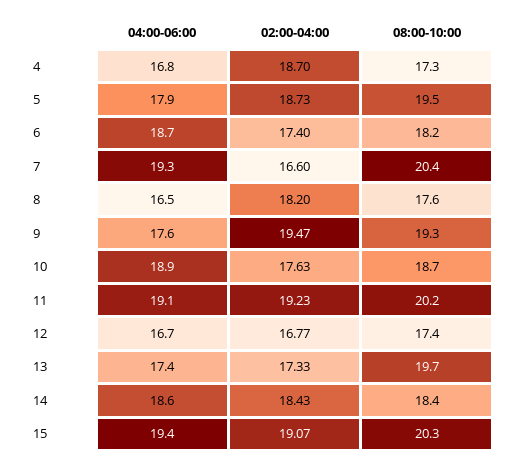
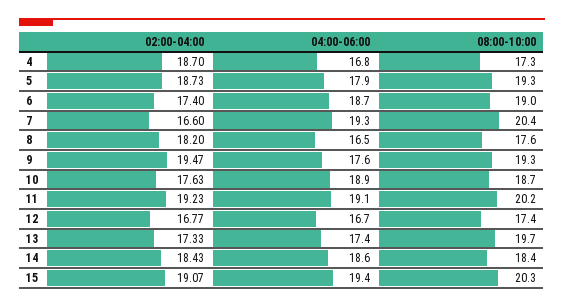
  {
    "04:00-06:00": {
      "4": 16.8,
      "5": 17.9,
      "6": 18.7,
      "7": 19.3,
      "8": 16.5,
      "9": 17.6,
      "10": 18.9,
      "11": 19.1,
      "12": 16.7,
      "13": 17.4,
      "14": 18.6,
      "15": 19.4
    },
    "02:00-04:00": {
      "4": 18.7,
      "5": 18.73,
      "6": 17.4,
      "7": 16.6,
      "8": 18.2,
      "9": 19.47,
      "10": 17.63,
      "11": 19.23,
      "12": 16.77,
      "13": 17.33,
      "14": 18.43,
      "15": 19.07
    },
    "08:00-10:00": {
      "4": 17.3,
-     "5": 19.5,
+     "5": 19.3,
-     "6": 18.2,
+     "6": 19,
      "7": 20.4,
      "8": 17.6,
      "9": 19.3,
      "10": 18.7,
      "11": 20.2,
      "12": 17.4,
      "13": 19.7,
      "14": 18.4,
      "15": 20.3
    }
  }

